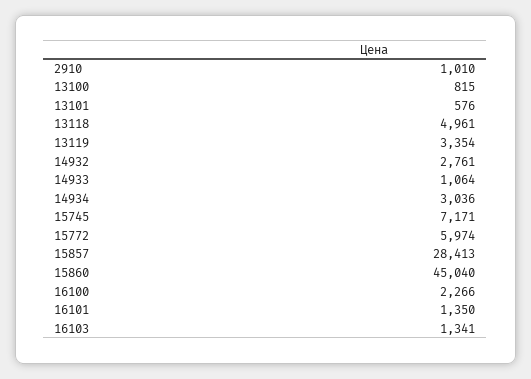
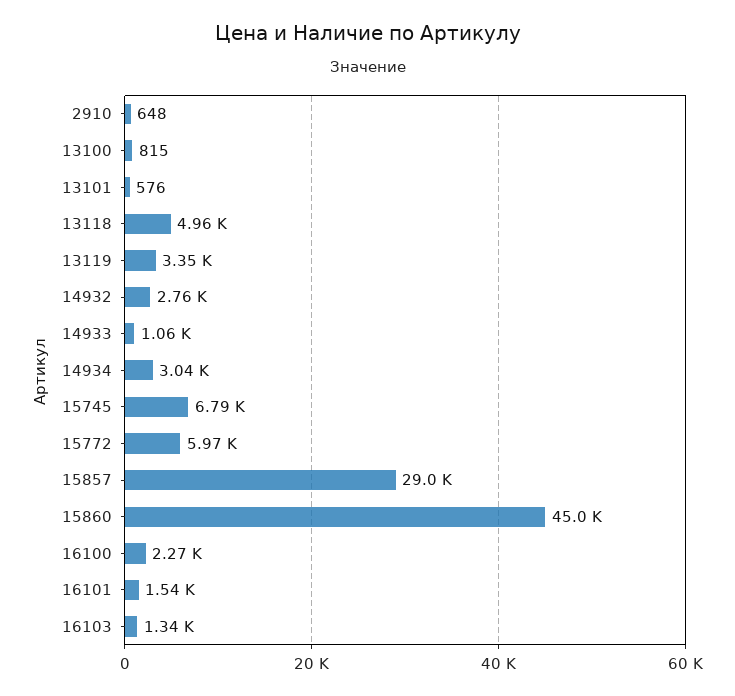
  {
-   "2910": 1010,
+   "2910": 648,
    "13100": 815,
    "13101": 576,
    "13118": 4961,
    "13119": 3354,
    "14932": 2761,
    "14933": 1064,
    "14934": 3036,
-   "15745": 7171,
+   "15745": 6790,
    "15772": 5974,
-   "15857": 28413,
+   "15857": 29000,
    "15860": 45040,
    "16100": 2266,
-   "16101": 1350,
+   "16101": 1540,
    "16103": 1341
  }

